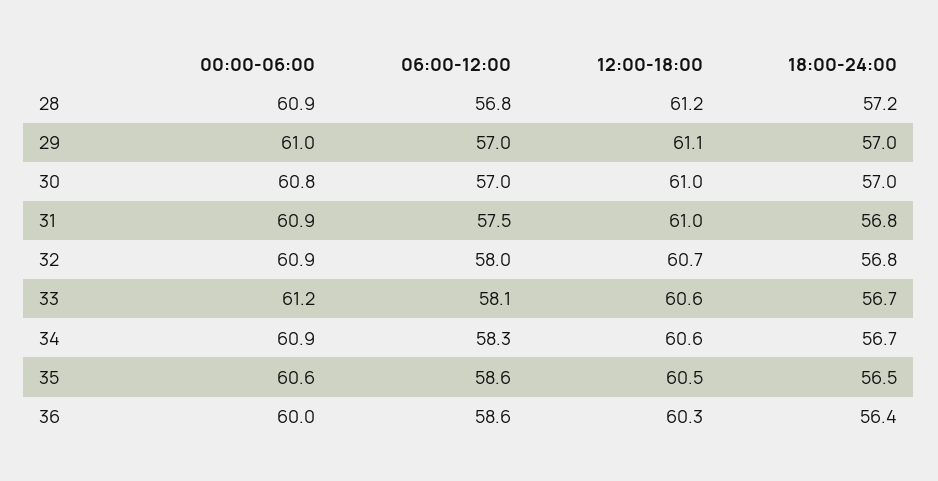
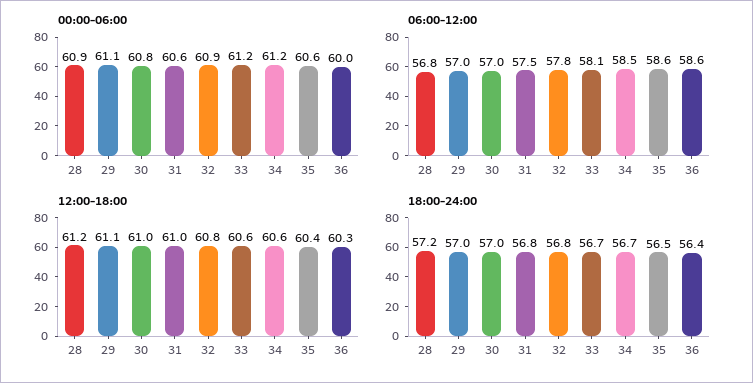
  {
    "00:00-06:00": {
      "28": 60.9,
-     "29": 61,
+     "29": 61.1,
      "30": 60.8,
-     "31": 60.9,
+     "31": 60.6,
      "32": 60.9,
      "33": 61.2,
-     "34": 60.9,
+     "34": 61.2,
      "35": 60.6,
      "36": 60
    },
    "06:00-12:00": {
      "28": 56.8,
      "29": 57,
      "30": 57,
      "31": 57.5,
-     "32": 58,
+     "32": 57.8,
      "33": 58.1,
-     "34": 58.3,
+     "34": 58.5,
      "35": 58.6,
      "36": 58.6
    },
    "12:00-18:00": {
      "28": 61.2,
      "29": 61.1,
      "30": 61,
      "31": 61,
-     "32": 60.7,
+     "32": 60.8,
      "33": 60.6,
      "34": 60.6,
-     "35": 60.5,
+     "35": 60.4,
      "36": 60.3
    },
    "18:00-24:00": {
      "28": 57.2,
      "29": 57,
      "30": 57,
      "31": 56.8,
      "32": 56.8,
      "33": 56.7,
      "34": 56.7,
      "35": 56.5,
      "36": 56.4
    }
  }

